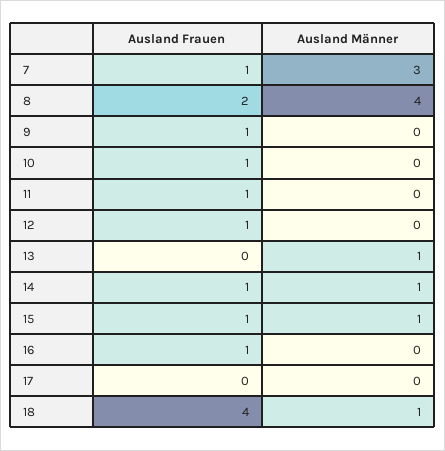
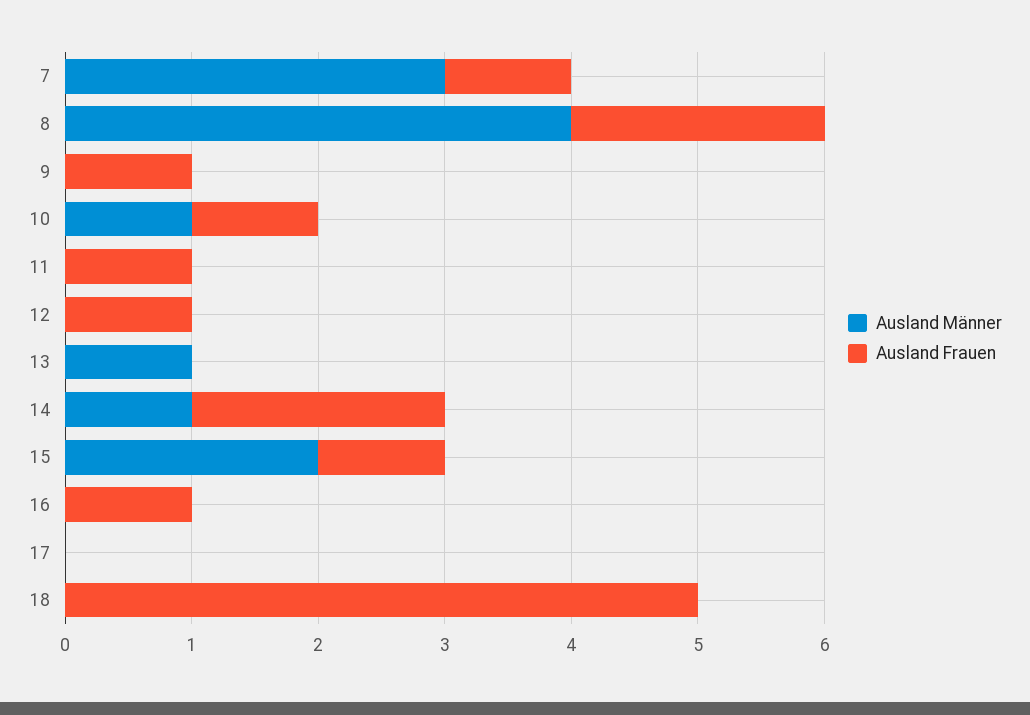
  {
    "Ausland Frauen": {
      "7": 1,
      "8": 2,
      "9": 1,
      "10": 1,
      "11": 1,
      "12": 1,
      "13": 0,
-     "14": 1,
+     "14": 2,
      "15": 1,
      "16": 1,
      "17": 0,
-     "18": 4
+     "18": 5
    },
    "Ausland Männer": {
      "7": 3,
      "8": 4,
      "9": 0,
-     "10": 0,
+     "10": 1,
      "11": 0,
      "12": 0,
      "13": 1,
      "14": 1,
-     "15": 1,
+     "15": 2,
      "16": 0,
      "17": 0,
-     "18": 1
+     "18": 0
    }
  }

